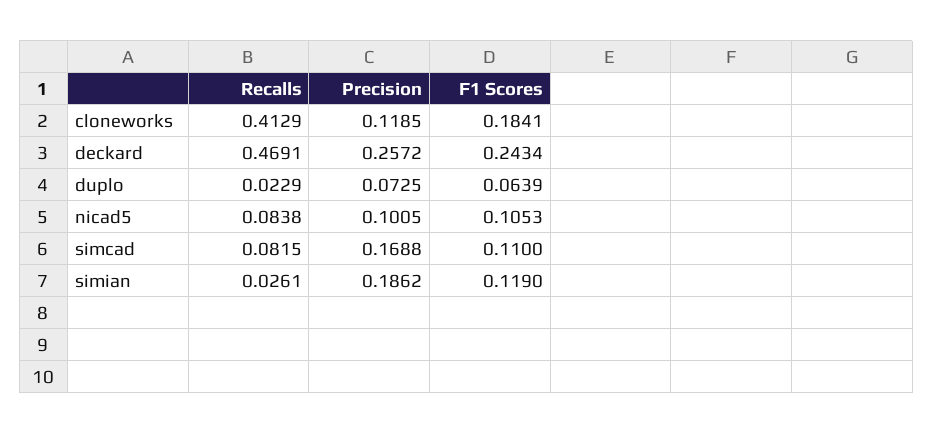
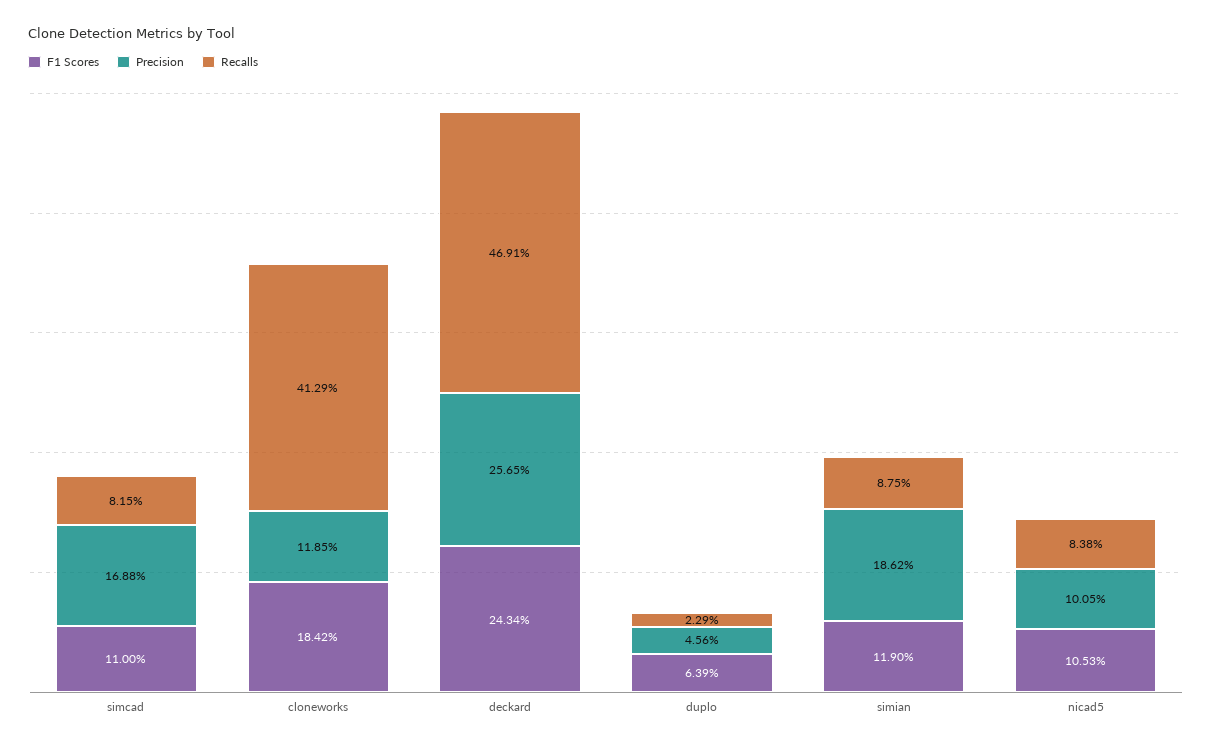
  {
    "Recalls": {
      "cloneworks": 0.4129,
      "deckard": 0.4691,
      "duplo": 0.0229,
      "nicad5": 0.0838,
      "simcad": 0.0815,
-     "simian": 0.0261
+     "simian": 0.0875
    },
    "Precision": {
      "cloneworks": 0.1185,
-     "deckard": 0.2572,
+     "deckard": 0.2565,
-     "duplo": 0.0725,
+     "duplo": 0.0456,
      "nicad5": 0.1005,
      "simcad": 0.1688,
      "simian": 0.1862
    },
    "F1 Scores": {
-     "cloneworks": 0.1841,
+     "cloneworks": 0.1842,
      "deckard": 0.2434,
      "duplo": 0.0639,
      "nicad5": 0.1053,
      "simcad": 0.11,
      "simian": 0.119
    }
  }

